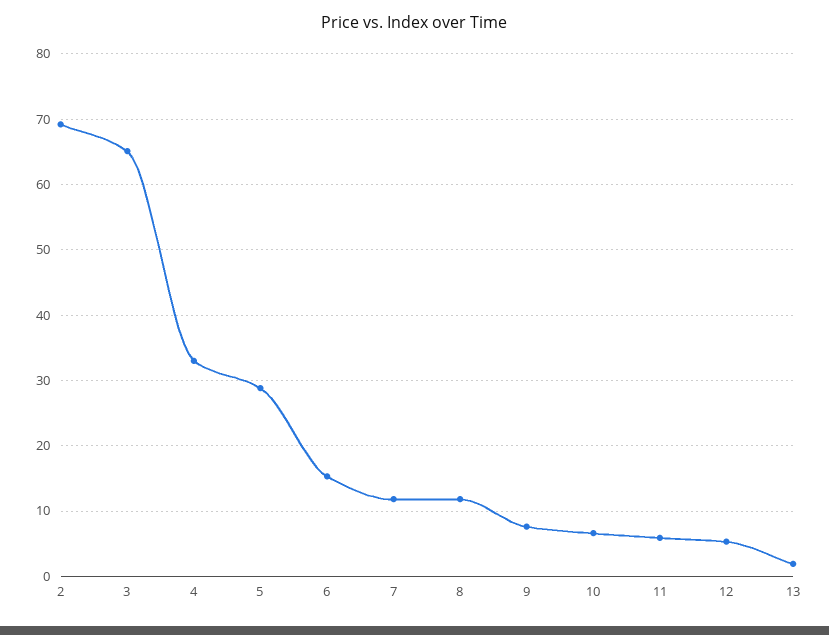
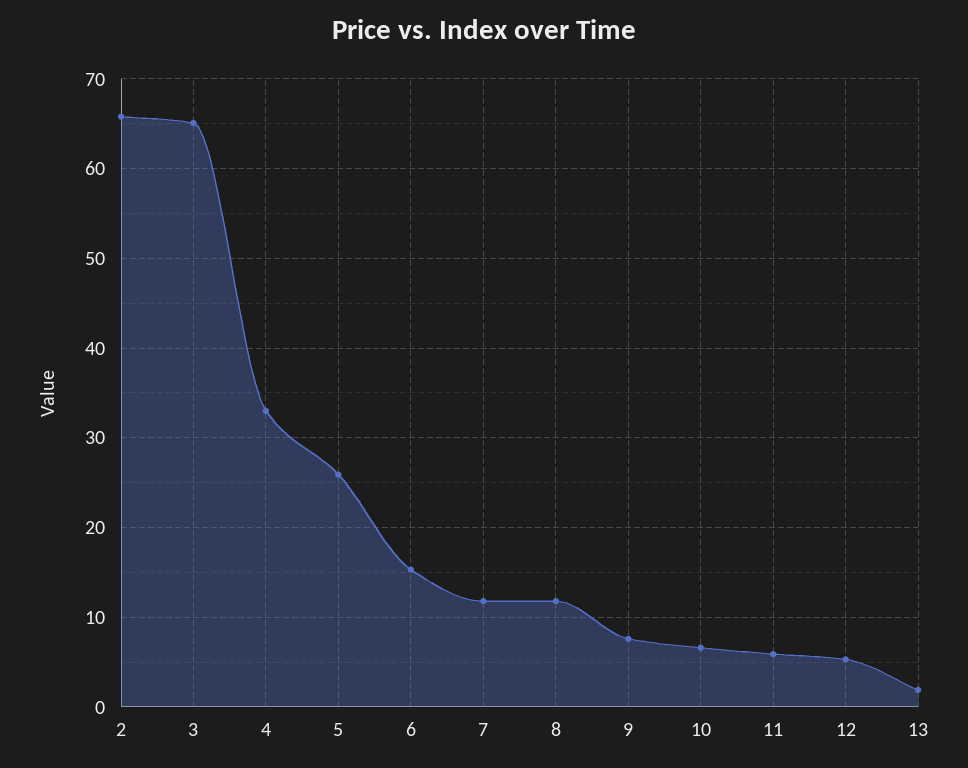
  {
-   "2": 69,
+   "2": 66,
    "3": 65,
    "4": 33,
-   "5": 29,
+   "5": 26,
    "6": 15,
    "7": 12,
    "8": 12,
    "9": 8,
    "10": 7,
    "11": 6,
    "12": 5,
    "13": 2
  }

